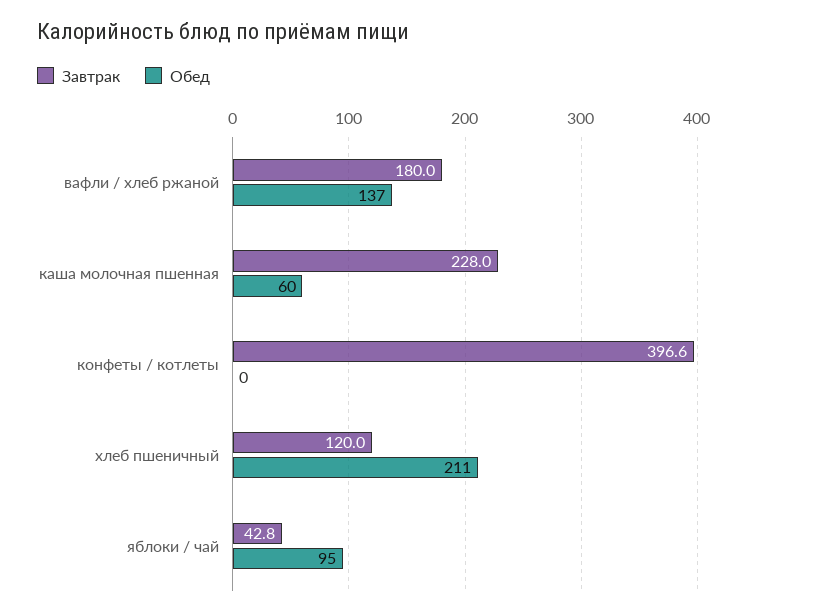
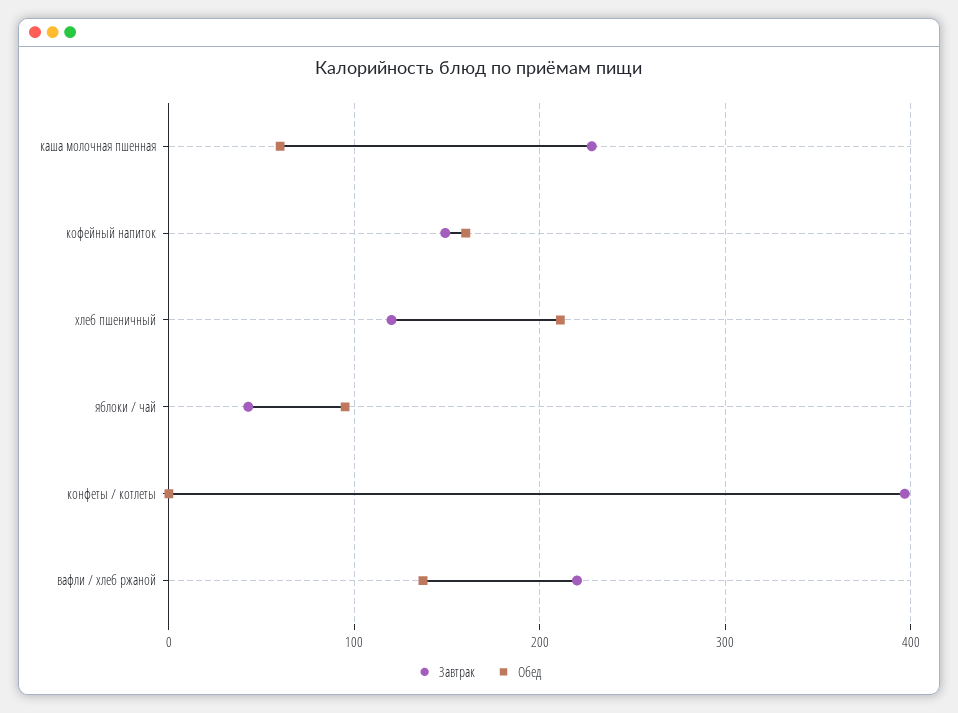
  {
    "Завтрак": {
-     "вафли / хлеб ржаной": 180,
+     "вафли / хлеб ржаной": 220,
      "каша молочная пшенная": 228,
      "конфеты / котлеты": 396.6,
      "хлеб пшеничный": 120,
-     "яблоки / чай": 42.8
+     "яблоки / чай": 42.8,
+     "кофейный напиток": 150
    },
    "Обед": {
      "вафли / хлеб ржаной": 137,
      "каша молочная пшенная": 60,
      "конфеты / котлеты": 0,
      "хлеб пшеничный": 211,
-     "яблоки / чай": 95
+     "яблоки / чай": 95,
+     "кофейный напиток": 160
    }
  }

